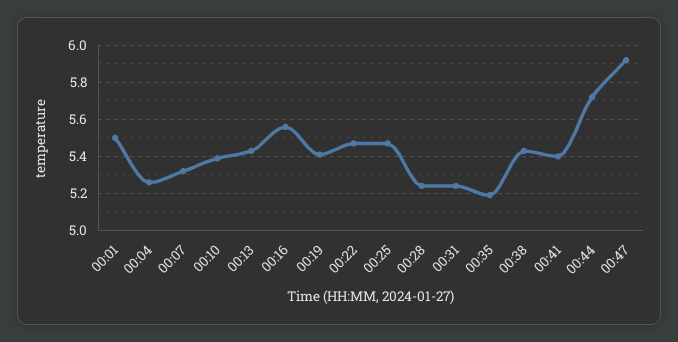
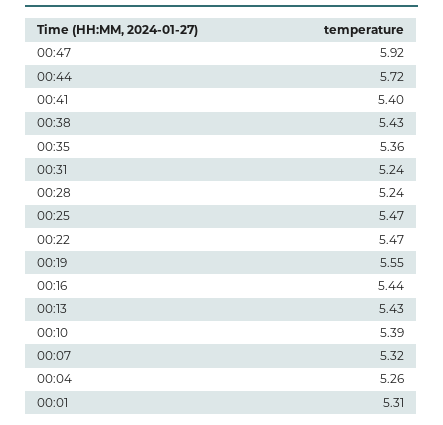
  {
-   "00:01": 5.5,
+   "00:01": 5.31,
    "00:04": 5.26,
    "00:07": 5.32,
    "00:10": 5.39,
    "00:13": 5.43,
-   "00:16": 5.55,
+   "00:16": 5.44,
-   "00:19": 5.4,
+   "00:19": 5.55,
    "00:22": 5.47,
    "00:25": 5.47,
    "00:28": 5.24,
    "00:31": 5.24,
-   "00:35": 5.2,
+   "00:35": 5.36,
    "00:38": 5.43,
    "00:41": 5.4,
    "00:44": 5.72,
    "00:47": 5.92
  }

